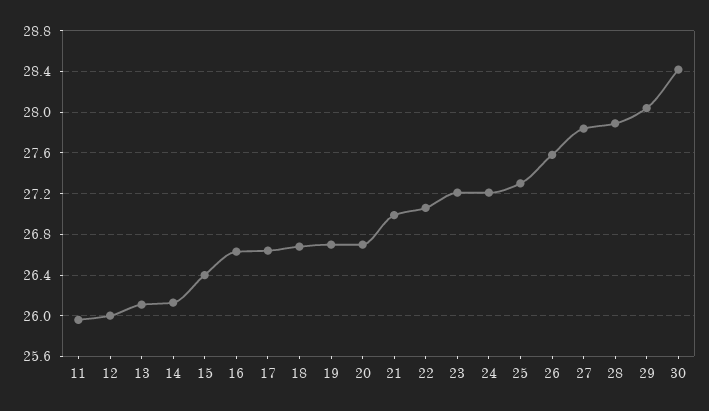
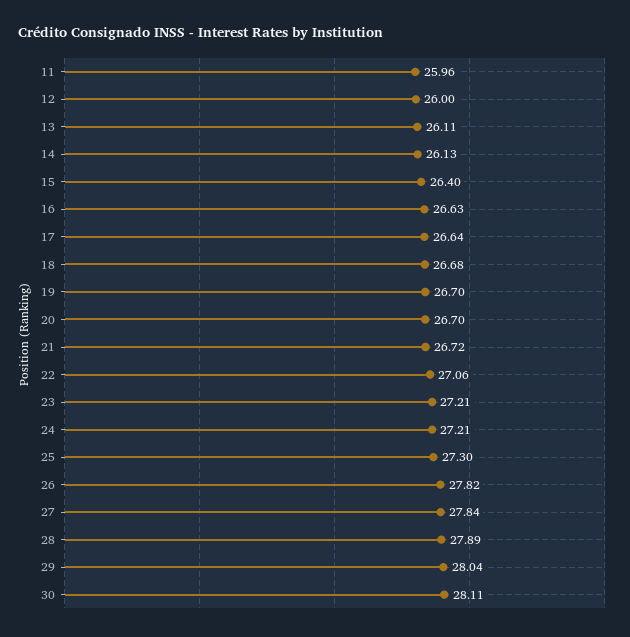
  {
    "11": 25.96,
    "12": 26,
    "13": 26.11,
    "14": 26.13,
    "15": 26.4,
    "16": 26.63,
    "17": 26.64,
    "18": 26.68,
    "19": 26.7,
    "20": 26.7,
-   "21": 27,
+   "21": 26.72,
    "22": 27.06,
    "23": 27.21,
    "24": 27.21,
    "25": 27.3,
-   "26": 27.6,
+   "26": 27.82,
    "27": 27.84,
    "28": 27.89,
    "29": 28.04,
-   "30": 28.4
+   "30": 28.11
  }

